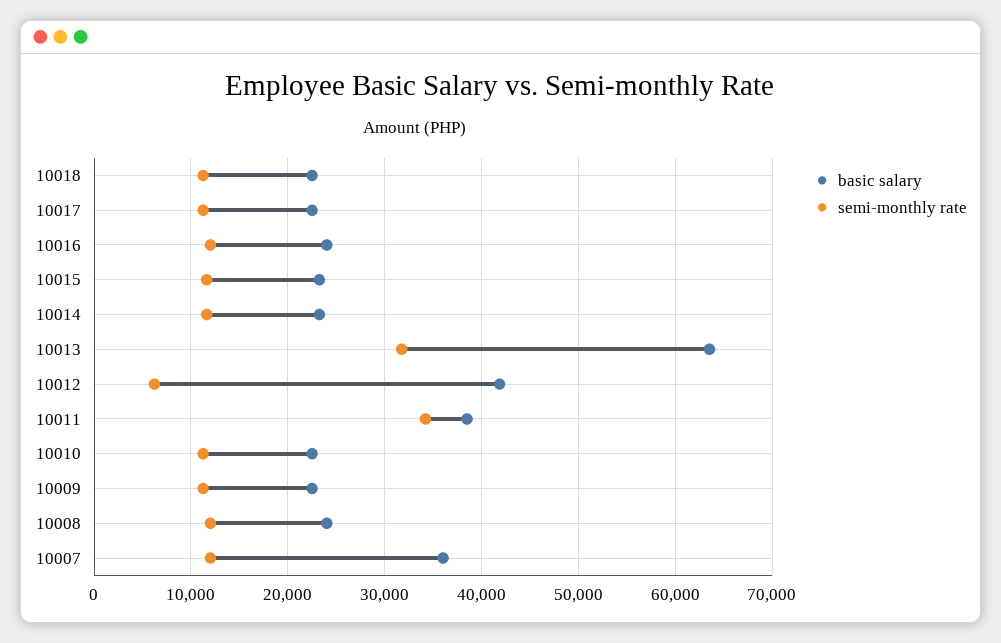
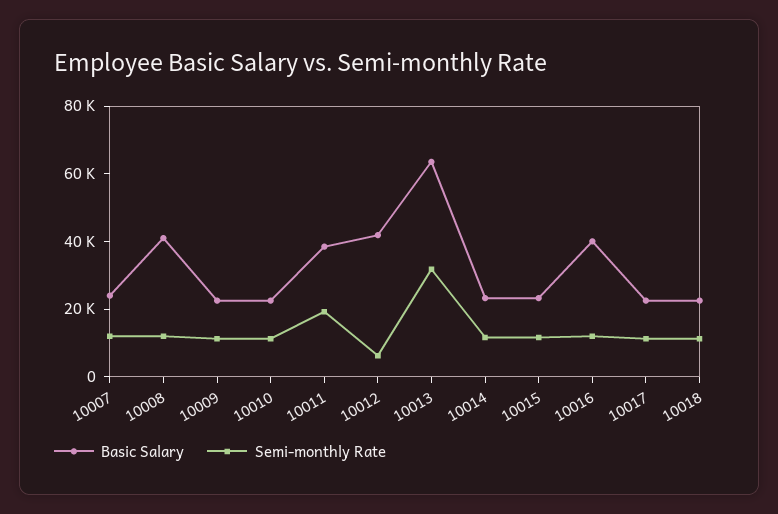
  {
    "basic salary": {
      "10018": 23000,
      "10017": 23000,
-     "10016": 24000,
+     "10016": 40000,
      "10015": 23000,
      "10014": 23000,
      "10013": 64000,
      "10012": 42000,
      "10011": 38000,
      "10010": 23000,
      "10009": 23000,
-     "10008": 24000,
+     "10008": 40000,
-     "10007": 36000
+     "10007": 25000
    },
    "semi-monthly rate": {
      "10018": 11000,
      "10017": 11000,
      "10016": 12000,
      "10015": 12000,
      "10014": 12000,
      "10013": 32000,
      "10012": 6000,
-     "10011": 34000,
+     "10011": 20000,
      "10010": 11000,
      "10009": 11000,
      "10008": 12000,
      "10007": 12000
    }
  }

